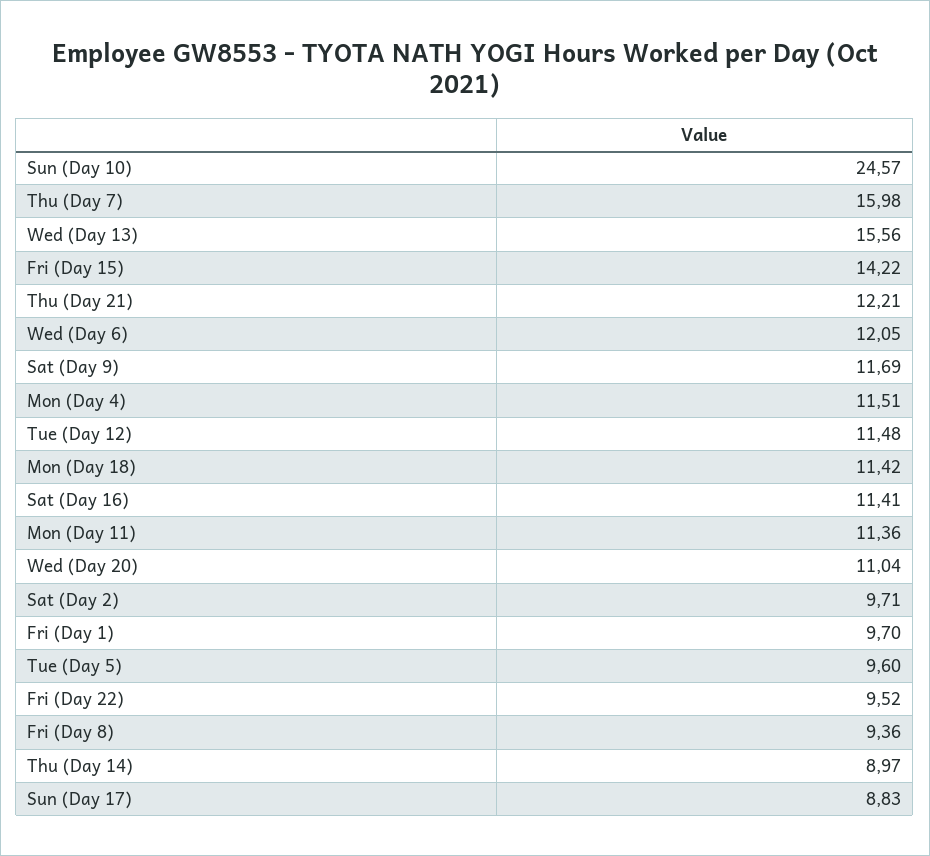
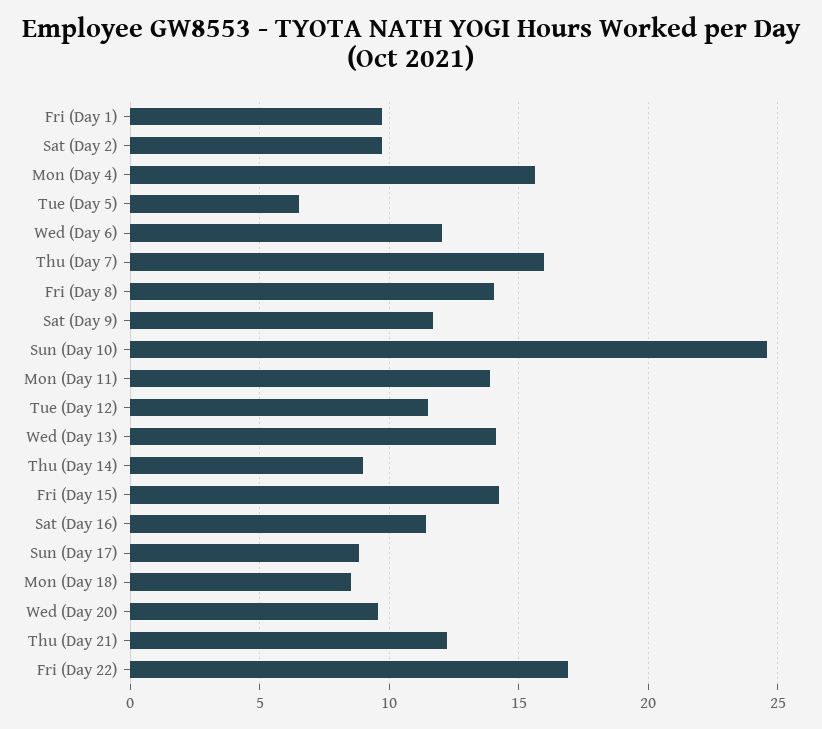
  {
    "Sun (Day 10)": 24.57,
    "Thu (Day 7)": 15.98,
-   "Wed (Day 13)": 15.56,
+   "Wed (Day 13)": 14,
    "Fri (Day 15)": 14.22,
    "Thu (Day 21)": 12.21,
    "Wed (Day 6)": 12.05,
    "Sat (Day 9)": 11.69,
-   "Mon (Day 4)": 11.51,
+   "Mon (Day 4)": 15.5,
    "Tue (Day 12)": 11.48,
-   "Mon (Day 18)": 11.42,
+   "Mon (Day 18)": 8.5,
    "Sat (Day 16)": 11.41,
-   "Mon (Day 11)": 11.36,
+   "Mon (Day 11)": 14,
-   "Wed (Day 20)": 11.04,
+   "Wed (Day 20)": 9.5,
    "Sat (Day 2)": 9.71,
    "Fri (Day 1)": 9.7,
-   "Tue (Day 5)": 9.6,
+   "Tue (Day 5)": 6.5,
-   "Fri (Day 22)": 9.52,
+   "Fri (Day 22)": 17,
-   "Fri (Day 8)": 9.36,
+   "Fri (Day 8)": 14,
    "Thu (Day 14)": 8.97,
    "Sun (Day 17)": 8.83
  }

